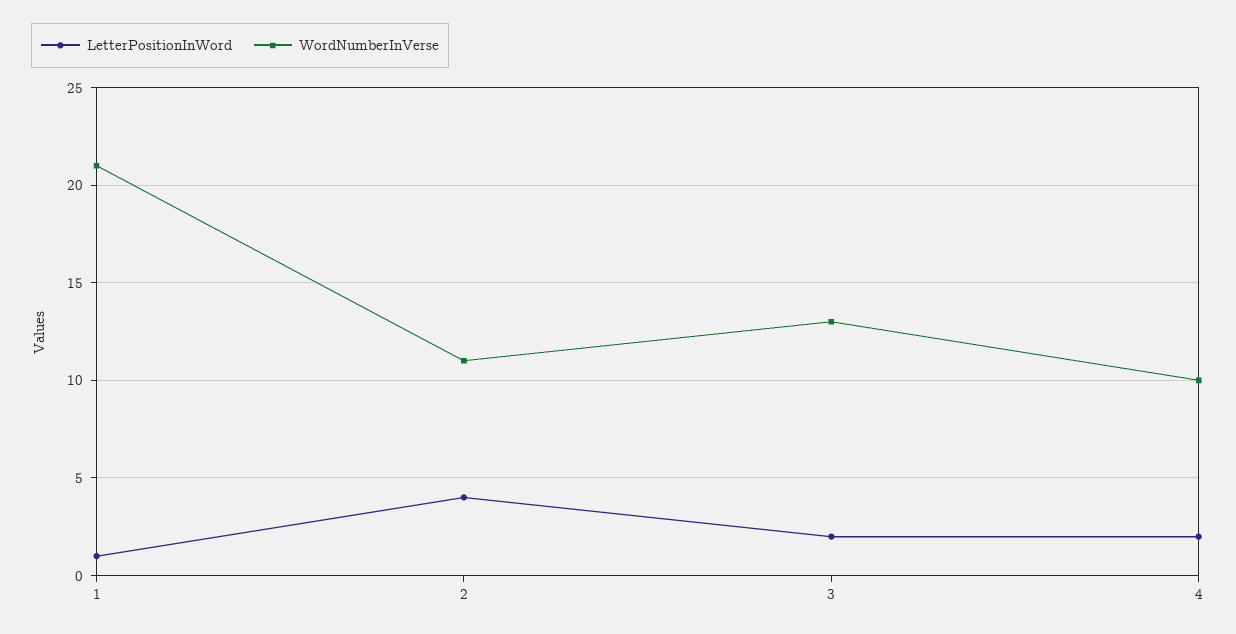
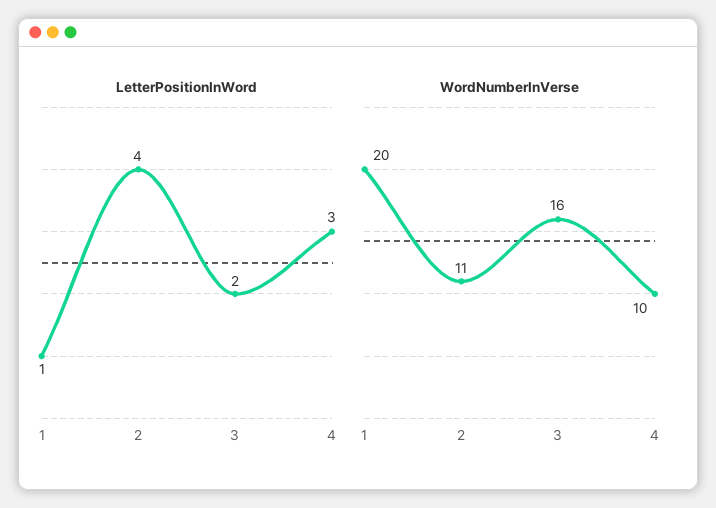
  {
    "LetterPositionInWord": {
      "1": 1,
      "2": 4,
      "3": 2,
-     "4": 2
+     "4": 3
    },
    "WordNumberInVerse": {
-     "1": 21,
+     "1": 20,
      "2": 11,
-     "3": 13,
+     "3": 16,
      "4": 10
    }
  }

